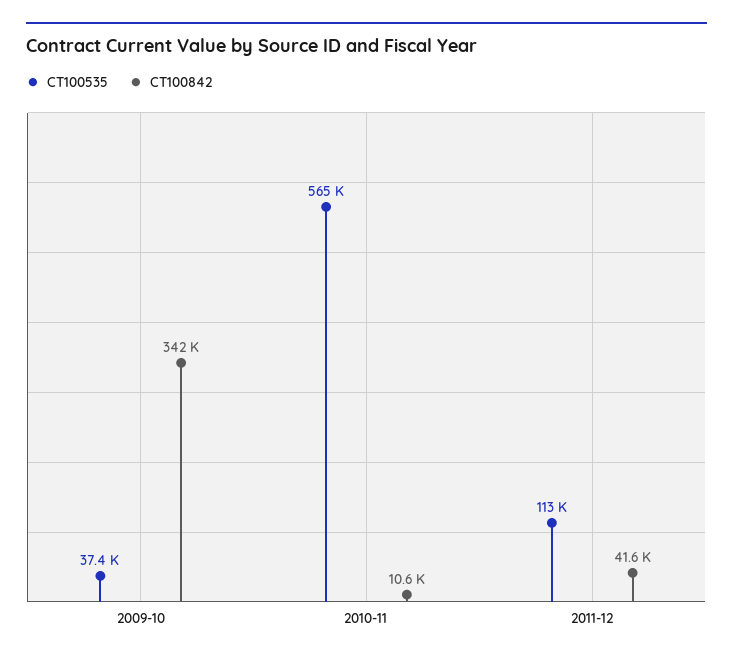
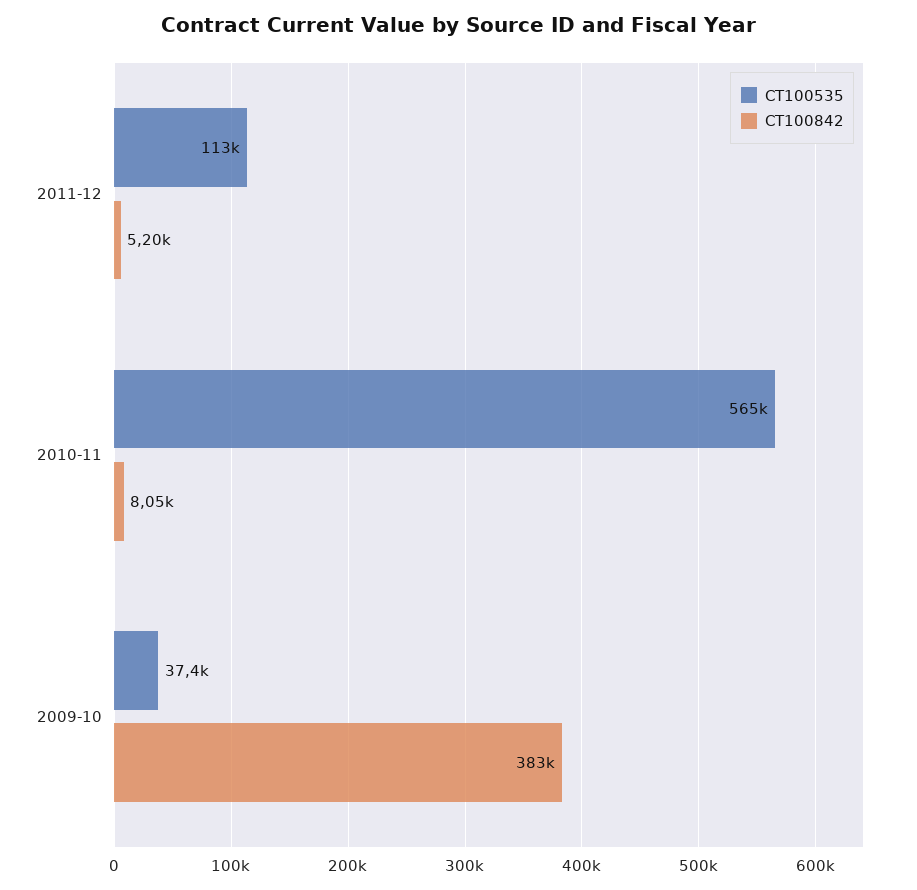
  {
    "CT100535": {
      "2009-10": 37400,
      "2010-11": 565000,
      "2011-12": 113000
    },
    "CT100842": {
-     "2009-10": 342000,
+     "2009-10": 383000,
-     "2010-11": 10600,
+     "2010-11": 8050,
-     "2011-12": 41600
+     "2011-12": 5200
    }
  }

